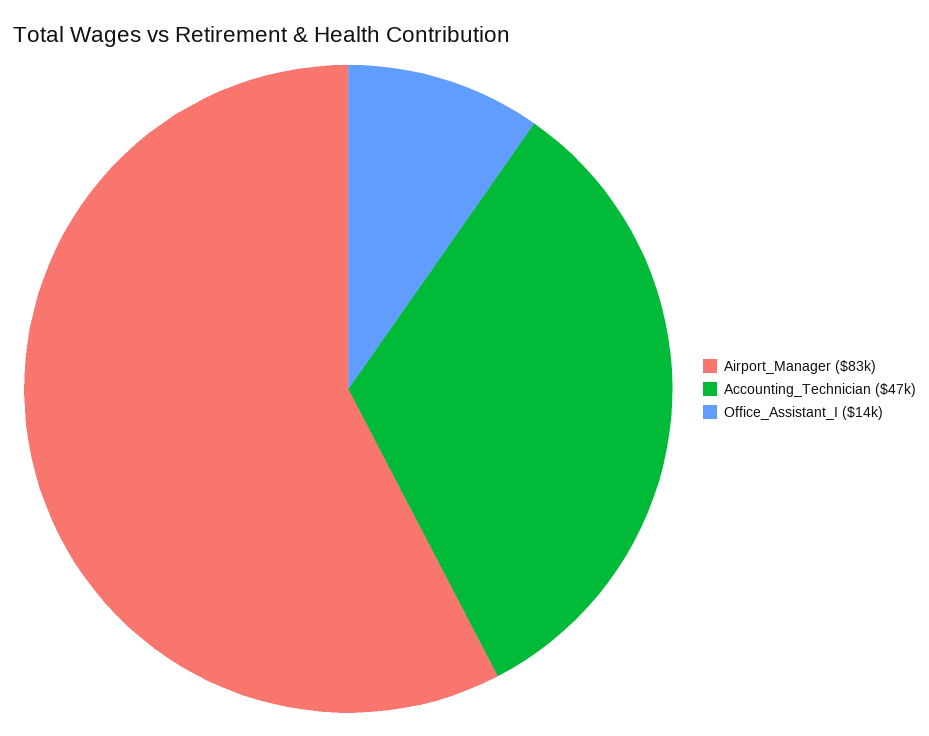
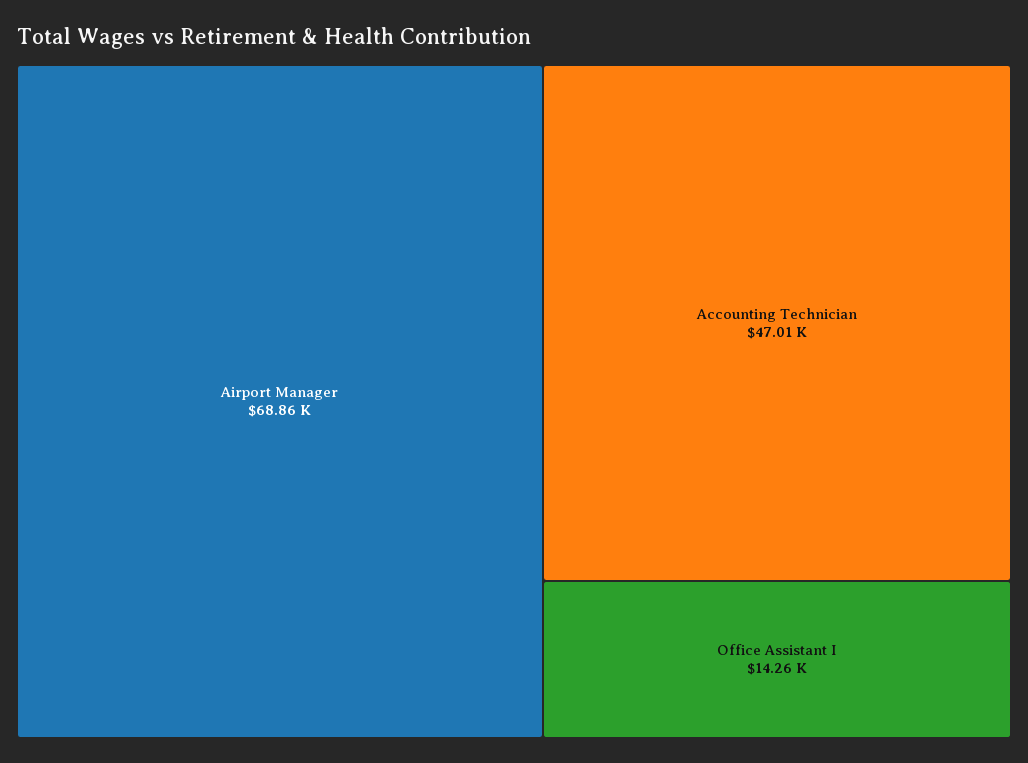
  {
-   "Airport_Manager": 83000,
+   "Airport_Manager": 68860,
    "Accounting_Technician": 47010,
    "Office_Assistant_I": 14260
  }

